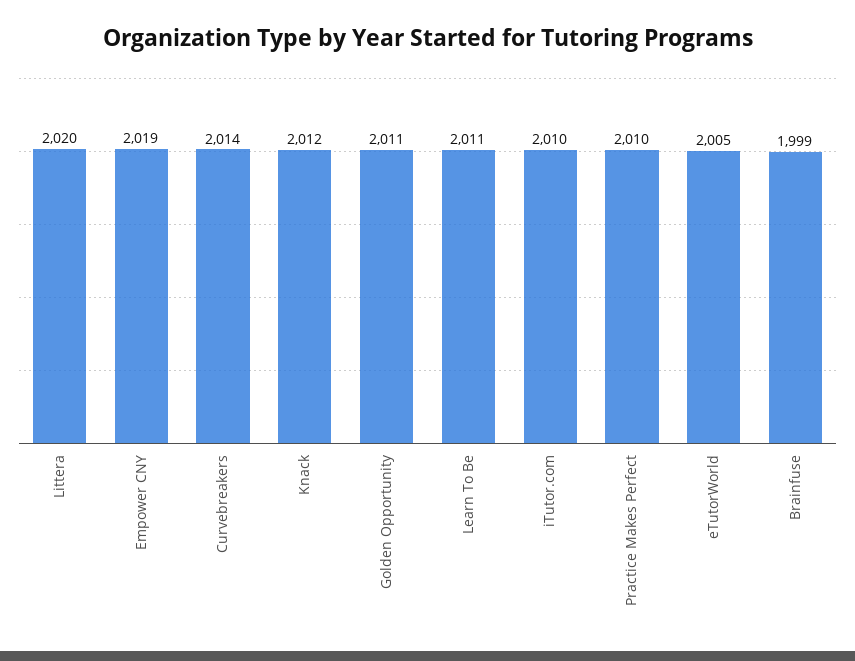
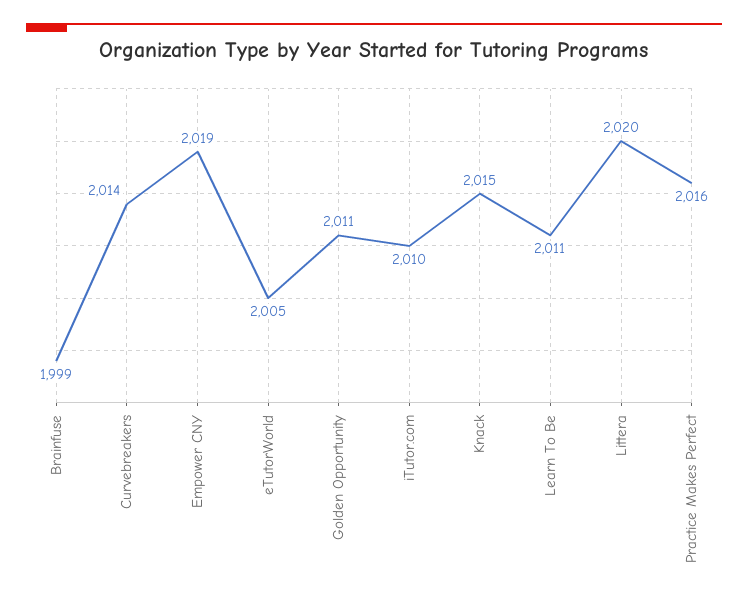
  {
    "Littera": 2020,
    "Empower CNY": 2019,
    "Curvebreakers": 2014,
-   "Knack": 2012,
+   "Knack": 2015,
    "Golden Opportunity": 2011,
    "Learn To Be": 2011,
    "iTutor.com": 2010,
-   "Practice Makes Perfect": 2010,
+   "Practice Makes Perfect": 2016,
    "eTutorWorld": 2005,
    "Brainfuse": 1999
  }

